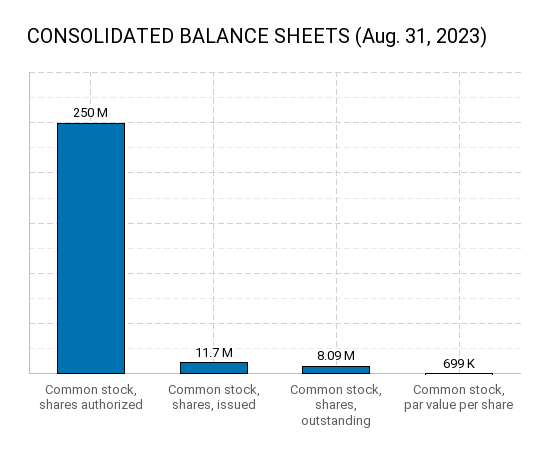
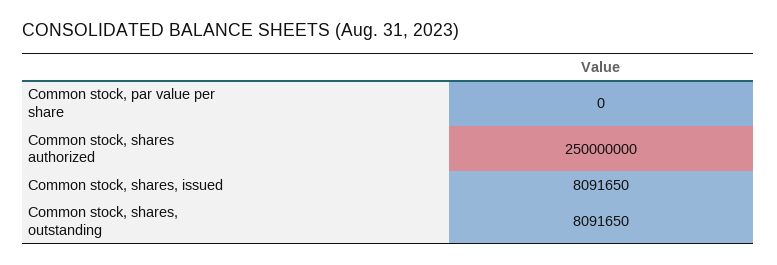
  {
    "Common stock, shares authorized": 250000000,
-   "Common stock, shares, issued": 11700000,
+   "Common stock, shares, issued": 8091650,
    "Common stock, shares, outstanding": 8091650,
-   "Common stock, par value per share": 699000
+   "Common stock, par value per share": 0
  }

